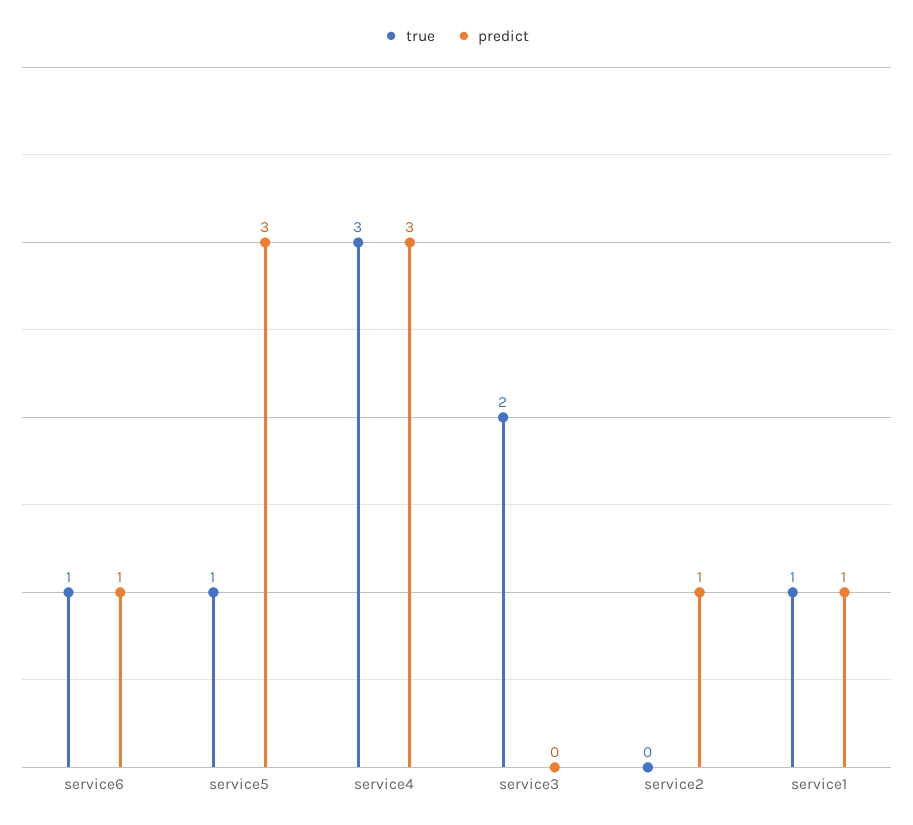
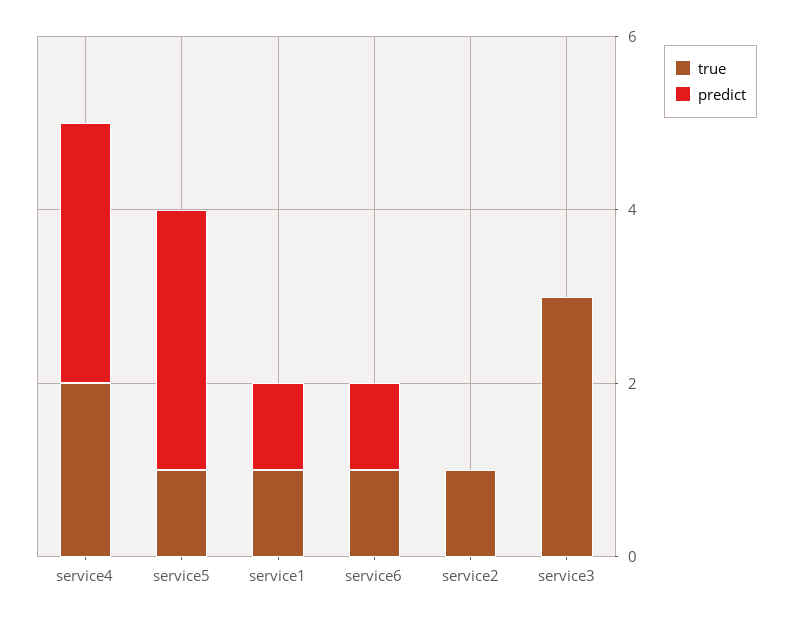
  {
    "true": {
      "service6": 1,
      "service5": 1,
-     "service4": 3,
+     "service4": 2,
-     "service3": 2,
+     "service3": 3,
-     "service2": 0,
+     "service2": 1,
      "service1": 1
    },
    "predict": {
      "service6": 1,
      "service5": 3,
      "service4": 3,
      "service3": 0,
-     "service2": 1,
+     "service2": 0,
      "service1": 1
    }
  }

